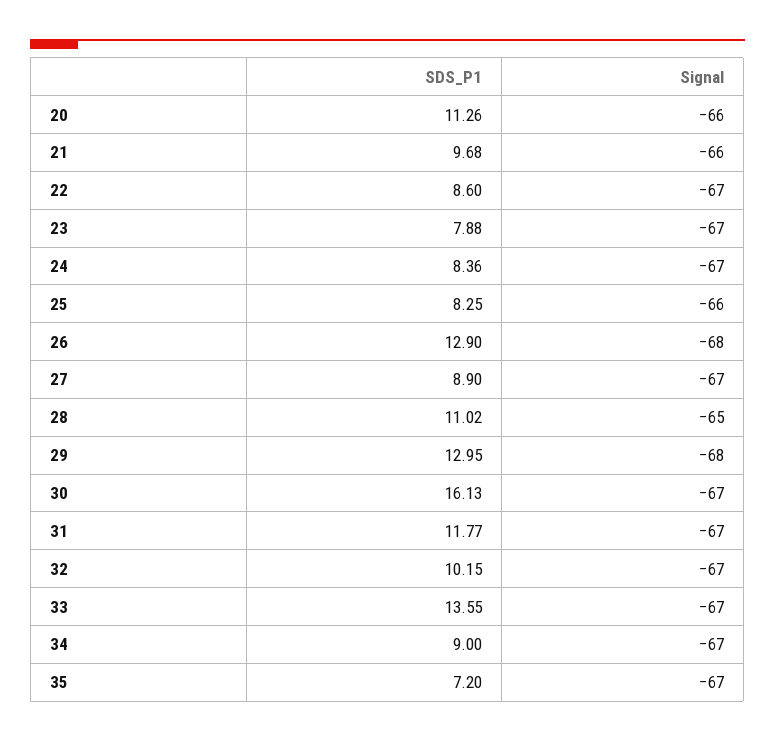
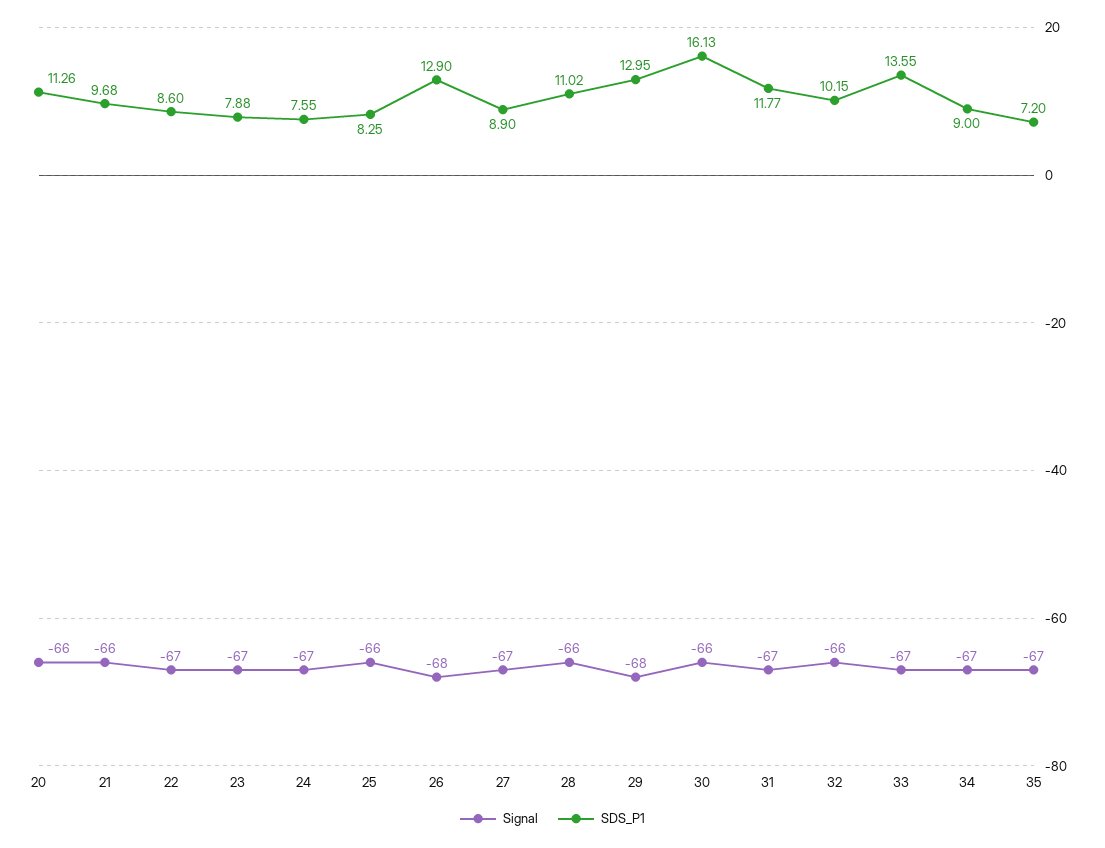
  {
    "SDS_P1": {
      "20": 11.26,
      "21": 9.68,
      "22": 8.6,
      "23": 7.88,
-     "24": 8.36,
+     "24": 7.55,
      "25": 8.25,
      "26": 12.9,
      "27": 8.9,
      "28": 11.02,
      "29": 12.95,
      "30": 16.13,
      "31": 11.77,
      "32": 10.15,
      "33": 13.55,
      "34": 9,
      "35": 7.2
    },
    "Signal": {
      "20": -66,
      "21": -66,
      "22": -67,
      "23": -67,
      "24": -67,
      "25": -66,
      "26": -68,
      "27": -67,
-     "28": -65,
+     "28": -66,
      "29": -68,
-     "30": -67,
+     "30": -66,
      "31": -67,
-     "32": -67,
+     "32": -66,
      "33": -67,
      "34": -67,
      "35": -67
    }
  }

